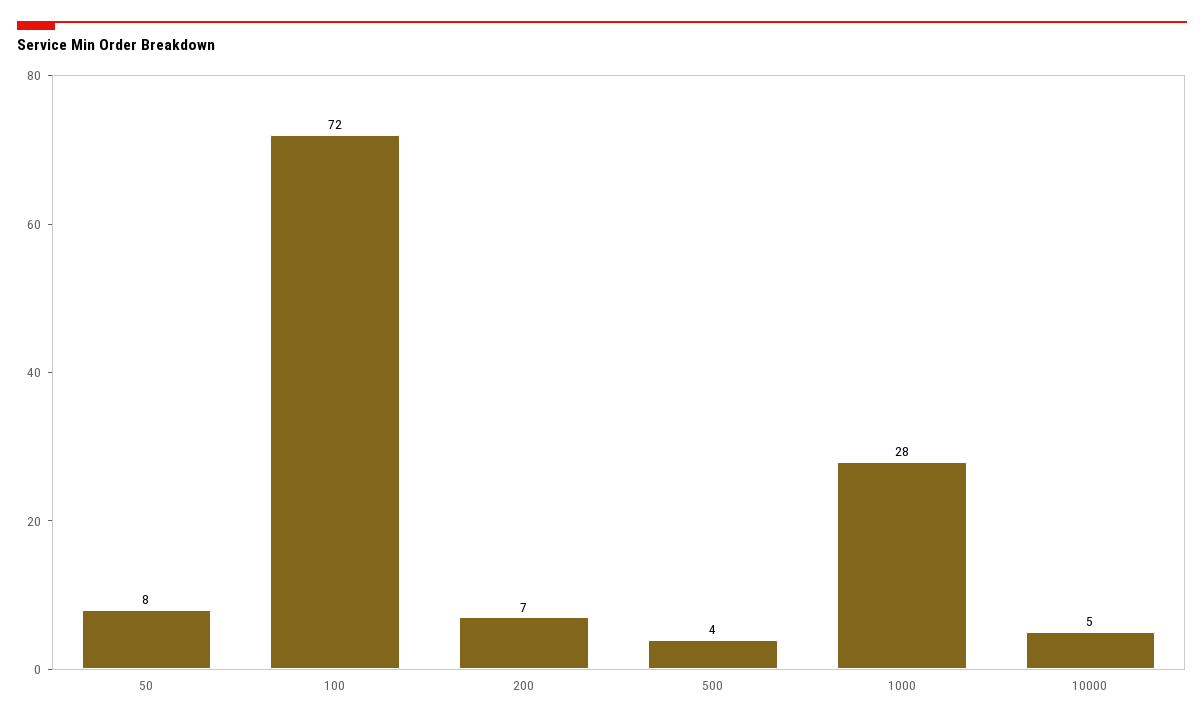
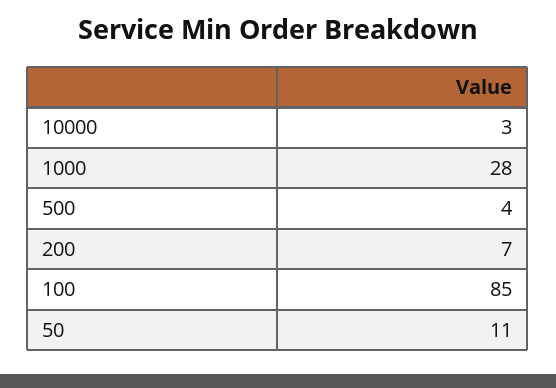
  {
-   "50": 8,
+   "50": 11,
-   "100": 72,
+   "100": 85,
    "200": 7,
    "500": 4,
    "1000": 28,
-   "10000": 5
+   "10000": 3
  }

